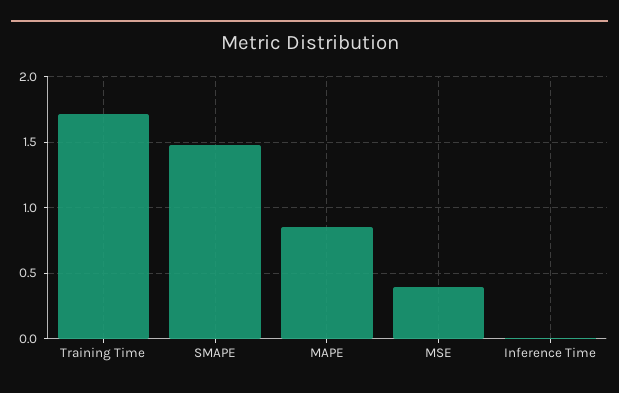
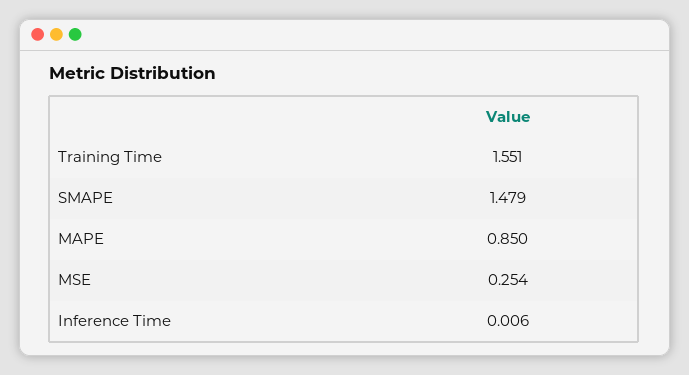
  {
-   "Training Time": 1.7,
+   "Training Time": 1.551,
    "SMAPE": 1.479,
    "MAPE": 0.85,
-   "MSE": 0.4,
+   "MSE": 0.254,
    "Inference Time": 0.006
  }

